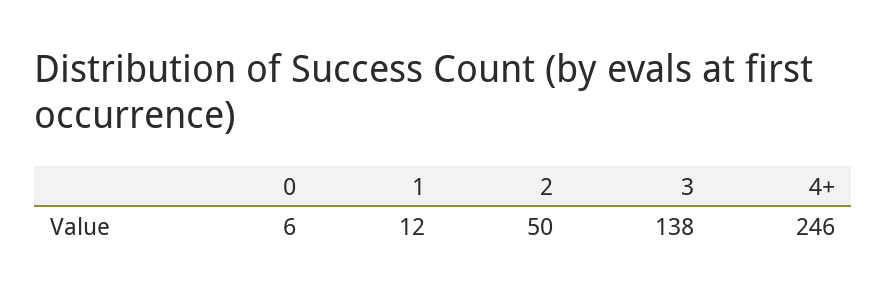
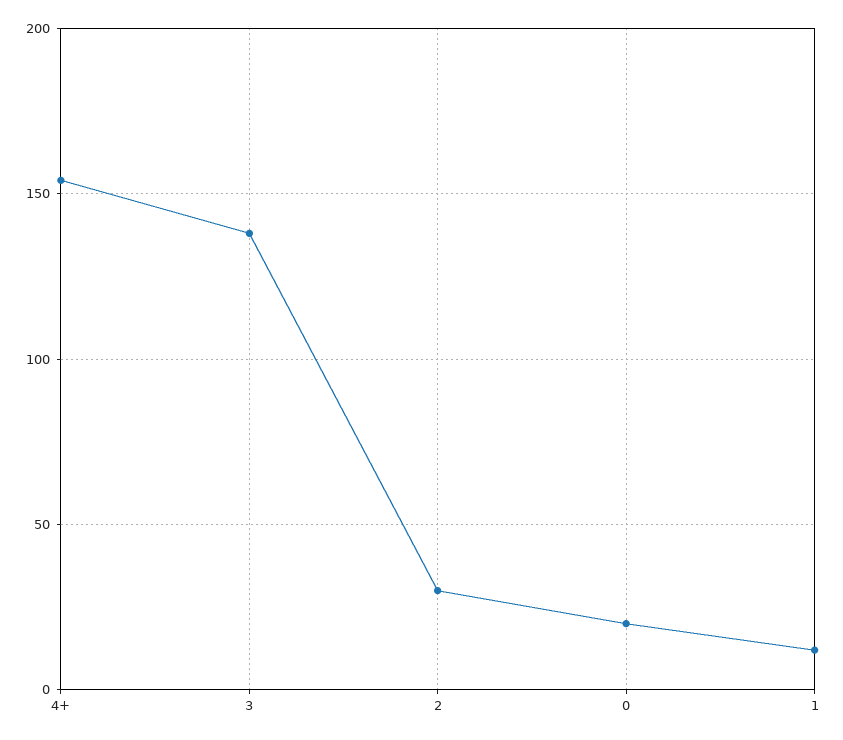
  {
-   "0": 6,
+   "0": 20,
    "1": 12,
-   "2": 50,
+   "2": 30,
    "3": 138,
-   "4+": 246
+   "4+": 155
  }

